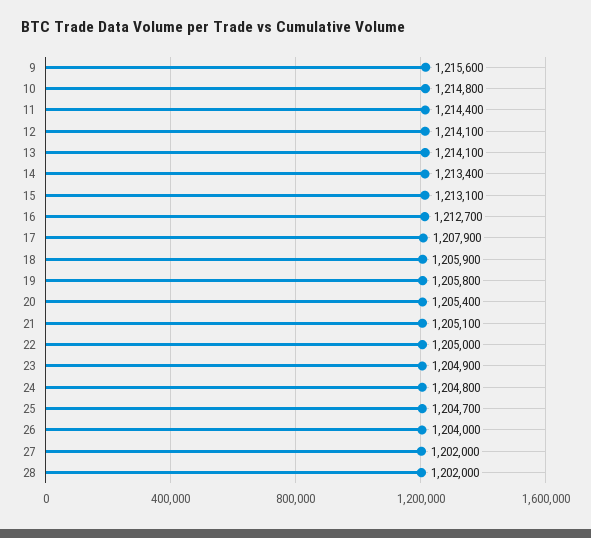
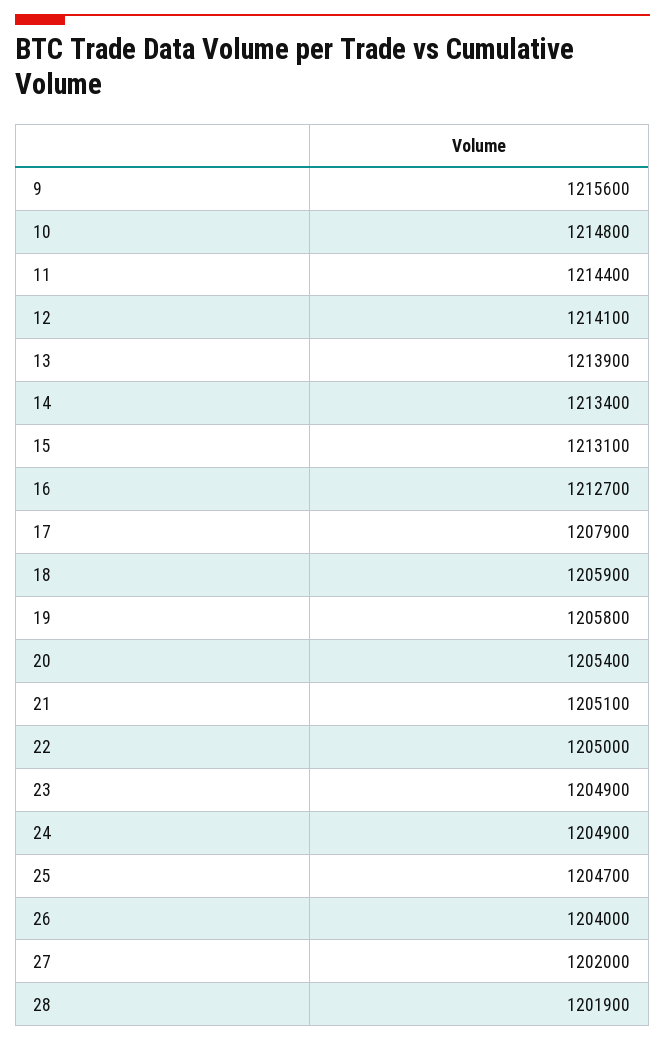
  {
    "9": 1215600,
    "10": 1214800,
    "11": 1214400,
    "12": 1214100,
-   "13": 1214100,
+   "13": 1213900,
    "14": 1213400,
    "15": 1213100,
    "16": 1212700,
    "17": 1207900,
    "18": 1205900,
    "19": 1205800,
    "20": 1205400,
    "21": 1205100,
    "22": 1205000,
    "23": 1204900,
-   "24": 1204800,
+   "24": 1204900,
    "25": 1204700,
    "26": 1204000,
    "27": 1202000,
-   "28": 1202000
+   "28": 1201900
  }

